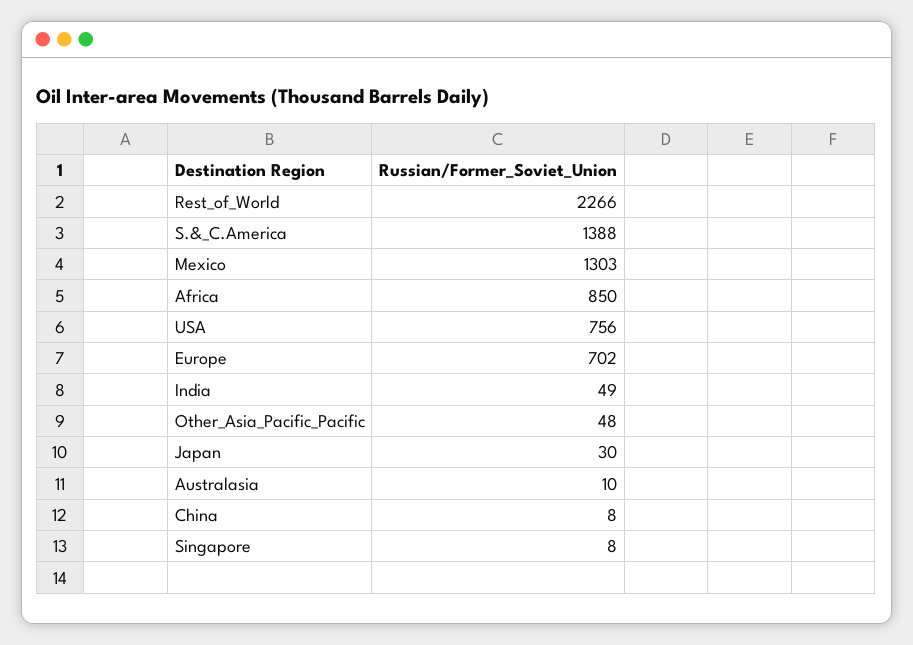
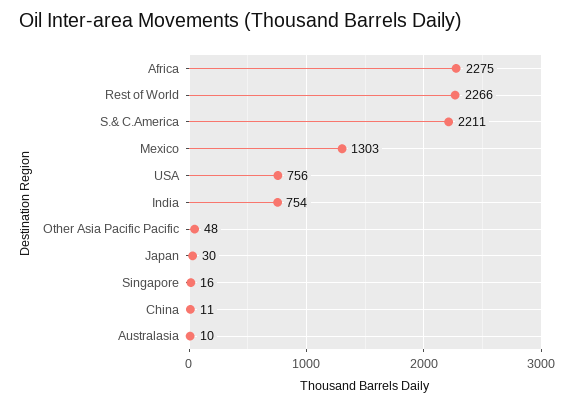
  {
    "Rest_of_World": 2266,
-   "S.&_C.America": 1388,
+   "S.&_C.America": 2211,
    "Mexico": 1303,
-   "Africa": 850,
+   "Africa": 2275,
    "USA": 756,
-   "Europe": 702,
-   "India": 49,
+   "India": 754,
    "Other_Asia_Pacific_Pacific": 48,
    "Japan": 30,
    "Australasia": 10,
-   "China": 8,
+   "China": 11,
-   "Singapore": 8
+   "Singapore": 16
  }

